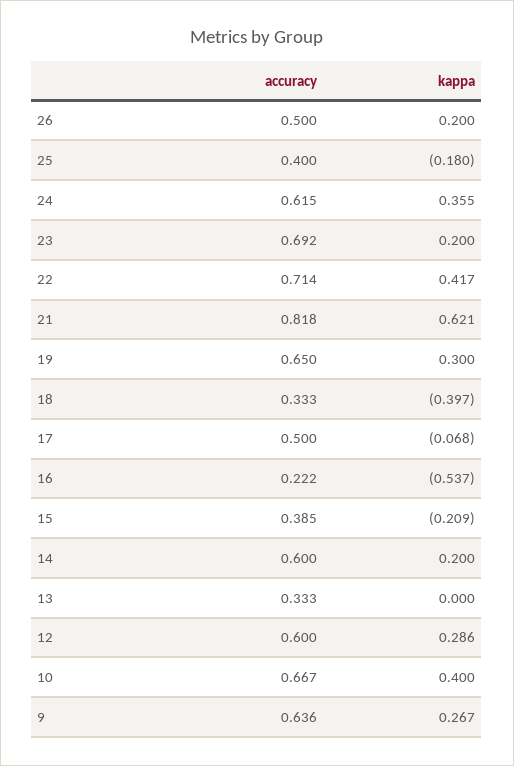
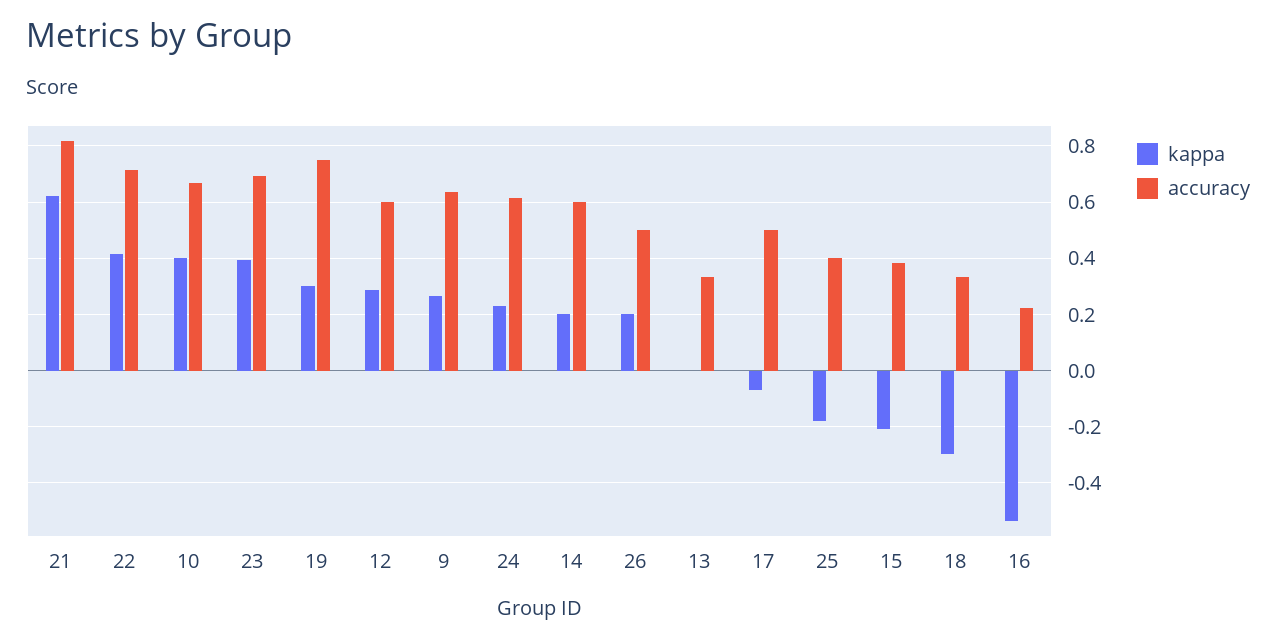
  {
    "accuracy": {
      "26": 0.5,
      "25": 0.4,
      "24": 0.615,
      "23": 0.692,
      "22": 0.714,
      "21": 0.818,
-     "19": 0.65,
+     "19": 0.75,
      "18": 0.333,
      "17": 0.5,
      "16": 0.222,
      "15": 0.385,
      "14": 0.6,
      "13": 0.333,
      "12": 0.6,
      "10": 0.667,
      "9": 0.636
    },
    "kappa": {
      "26": 0.2,
      "25": -0.18,
-     "24": 0.355,
+     "24": 0.225,
-     "23": 0.2,
+     "23": 0.4,
      "22": 0.417,
      "21": 0.621,
      "19": 0.3,
-     "18": -0.397,
+     "18": -0.3,
      "17": -0.068,
      "16": -0.537,
      "15": -0.209,
      "14": 0.2,
      "13": 0,
      "12": 0.286,
      "10": 0.4,
      "9": 0.267
    }
  }

